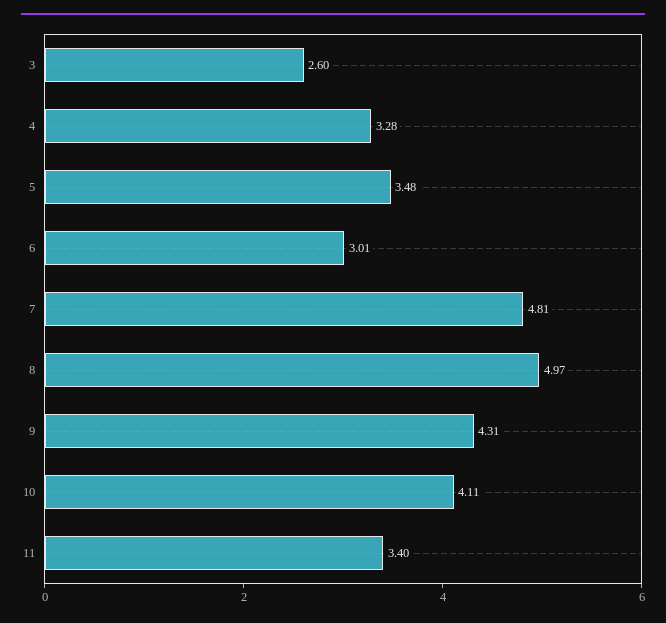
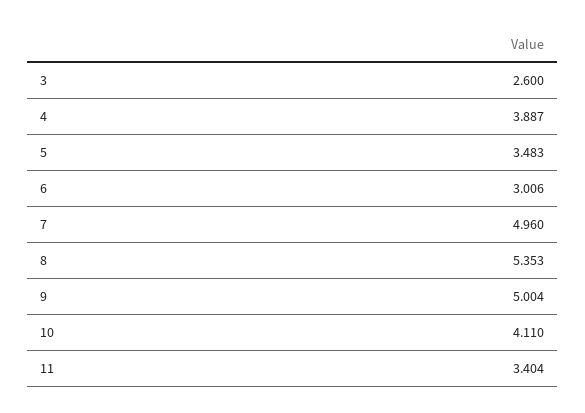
  {
    "3": 2.6,
-   "4": 3.28,
+   "4": 3.887,
    "5": 3.483,
    "6": 3.006,
-   "7": 4.81,
+   "7": 4.96,
-   "8": 4.97,
+   "8": 5.353,
-   "9": 4.31,
+   "9": 5.004,
    "10": 4.11,
    "11": 3.404
  }

